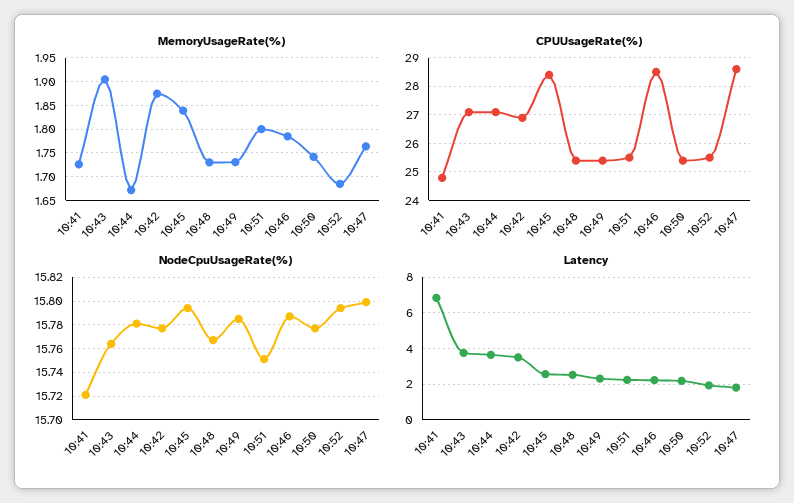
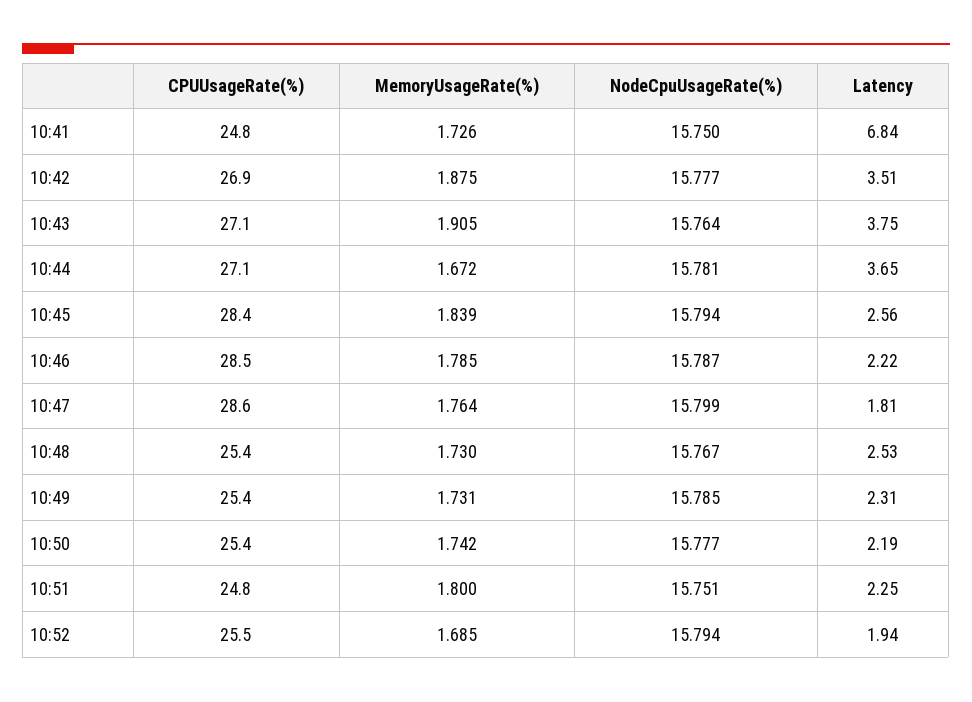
  {
    "MemoryUsageRate(%)": {
      "10:41": 1.726,
      "10:43": 1.905,
      "10:44": 1.672,
      "10:42": 1.875,
      "10:45": 1.839,
      "10:48": 1.73,
      "10:49": 1.731,
      "10:51": 1.8,
      "10:46": 1.785,
      "10:50": 1.742,
      "10:52": 1.685,
      "10:47": 1.764
    },
    "CPUUsageRate(%)": {
      "10:41": 24.8,
      "10:43": 27.1,
      "10:44": 27.1,
      "10:42": 26.9,
      "10:45": 28.4,
      "10:48": 25.4,
      "10:49": 25.4,
-     "10:51": 25.5,
+     "10:51": 24.8,
      "10:46": 28.5,
      "10:50": 25.4,
      "10:52": 25.5,
      "10:47": 28.6
    },
    "NodeCpuUsageRate(%)": {
-     "10:41": 15.72,
+     "10:41": 15.75,
      "10:43": 15.764,
      "10:44": 15.781,
      "10:42": 15.777,
      "10:45": 15.794,
      "10:48": 15.767,
      "10:49": 15.785,
      "10:51": 15.751,
      "10:46": 15.787,
      "10:50": 15.777,
      "10:52": 15.794,
      "10:47": 15.799
    },
    "Latency": {
      "10:41": 6.84,
      "10:43": 3.75,
      "10:44": 3.65,
      "10:42": 3.51,
      "10:45": 2.56,
      "10:48": 2.53,
      "10:49": 2.31,
      "10:51": 2.25,
      "10:46": 2.22,
      "10:50": 2.19,
      "10:52": 1.94,
      "10:47": 1.81
    }
  }

